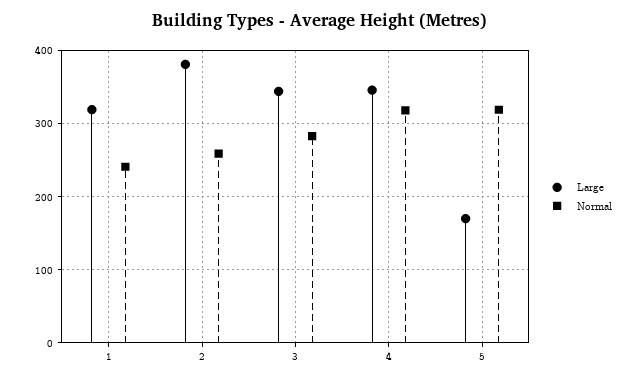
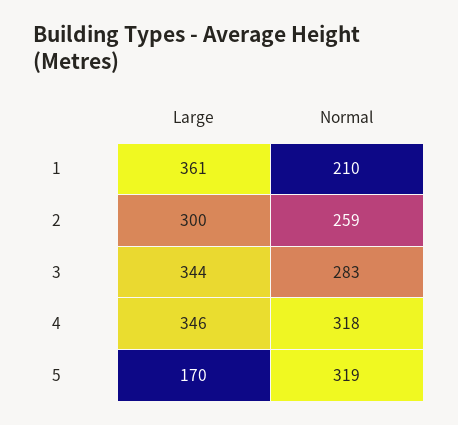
  {
    "Large": {
-     "1": 320,
+     "1": 361,
-     "2": 380,
+     "2": 300,
      "3": 344,
      "4": 346,
      "5": 170
    },
    "Normal": {
-     "1": 240,
+     "1": 210,
      "2": 259,
      "3": 283,
      "4": 318,
      "5": 319
    }
  }

